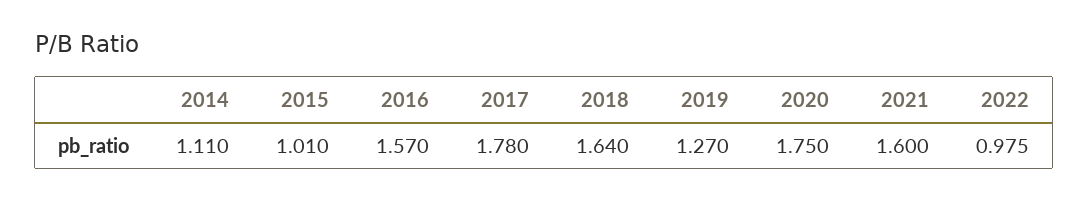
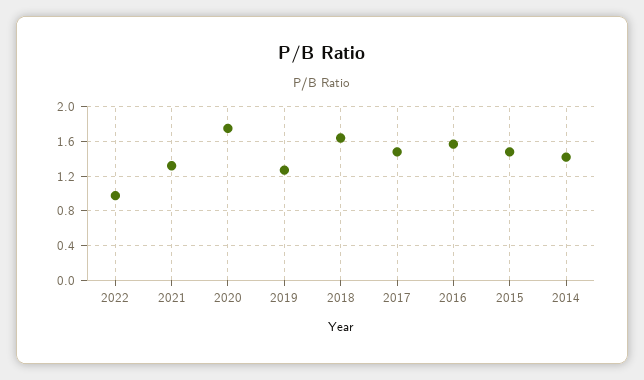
  {
-   "2014": 1.11,
+   "2014": 1.4,
-   "2015": 1.01,
+   "2015": 1.5,
    "2016": 1.57,
-   "2017": 1.78,
+   "2017": 1.5,
    "2018": 1.64,
    "2019": 1.27,
    "2020": 1.75,
-   "2021": 1.6,
+   "2021": 1.3,
    "2022": 0.975
  }

